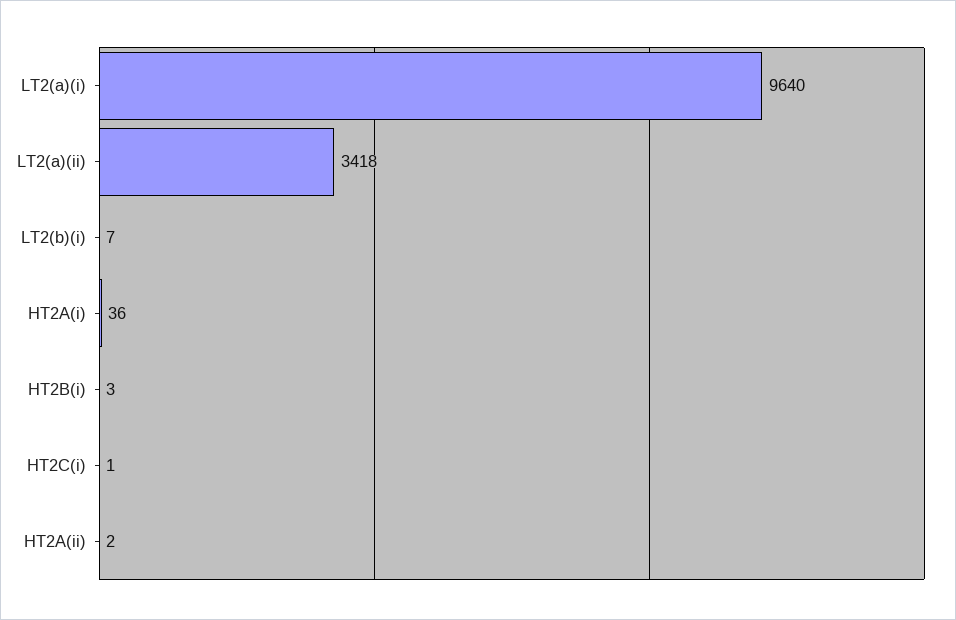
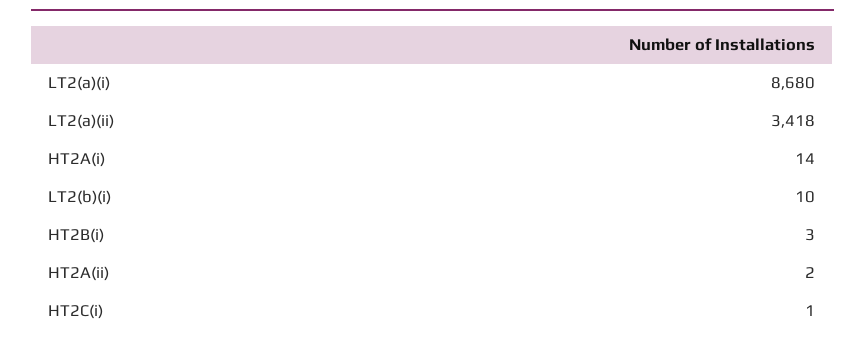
  {
-   "LT2(a)(i)": 9640,
+   "LT2(a)(i)": 8680,
    "LT2(a)(ii)": 3418,
-   "LT2(b)(i)": 7,
+   "LT2(b)(i)": 10,
-   "HT2A(i)": 36,
+   "HT2A(i)": 14,
    "HT2B(i)": 3,
    "HT2C(i)": 1,
    "HT2A(ii)": 2
  }

